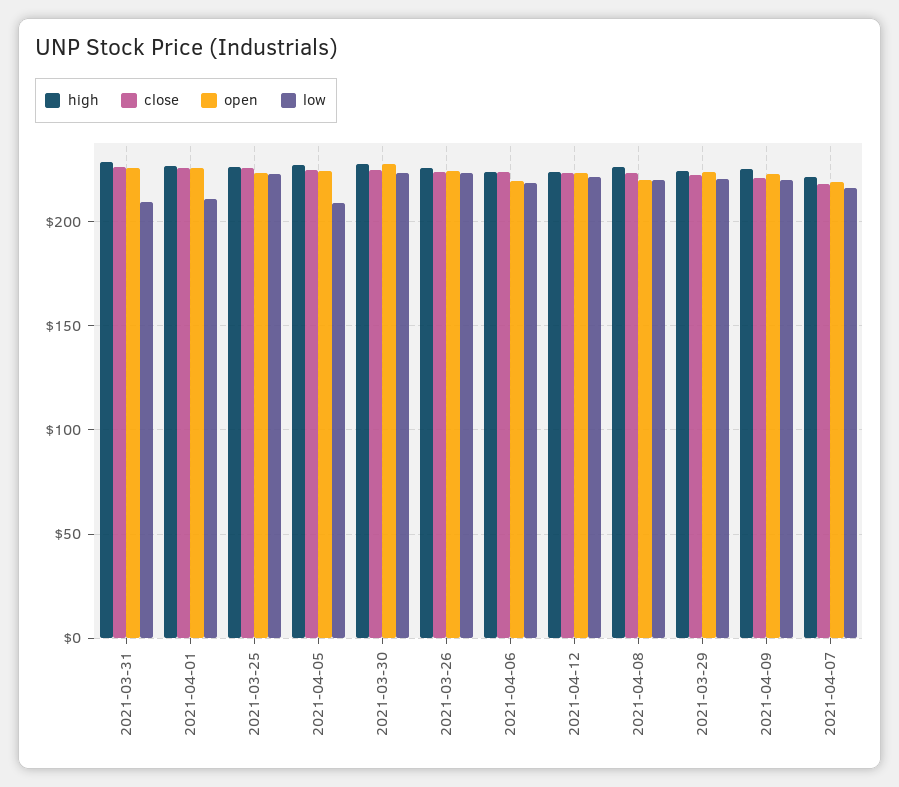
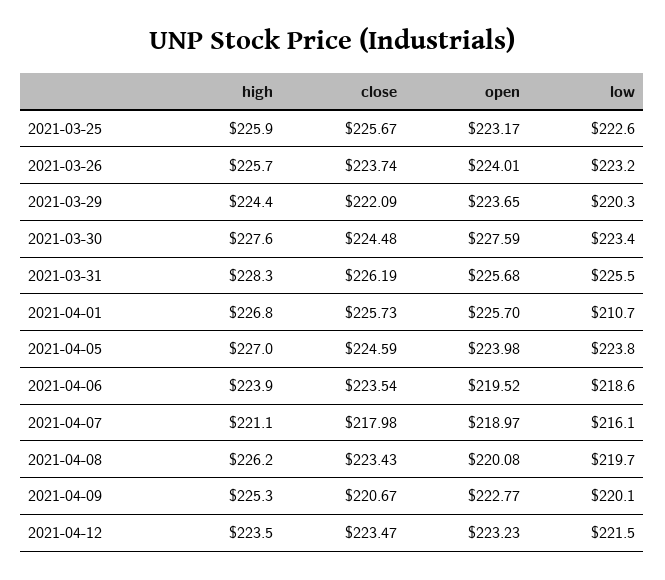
  {
    "high": {
      "2021-03-31": 228.3,
      "2021-04-01": 226.8,
      "2021-03-25": 225.9,
      "2021-04-05": 227,
      "2021-03-30": 227.6,
      "2021-03-26": 225.7,
      "2021-04-06": 223.9,
      "2021-04-12": 223.5,
      "2021-04-08": 226.2,
      "2021-03-29": 224.4,
      "2021-04-09": 225.3,
      "2021-04-07": 221.1
    },
    "close": {
      "2021-03-31": 226.19,
      "2021-04-01": 225.73,
      "2021-03-25": 225.67,
      "2021-04-05": 224.59,
      "2021-03-30": 224.48,
      "2021-03-26": 223.74,
      "2021-04-06": 223.54,
      "2021-04-12": 223.47,
      "2021-04-08": 223.43,
      "2021-03-29": 222.09,
      "2021-04-09": 220.67,
      "2021-04-07": 217.98
    },
    "open": {
      "2021-03-31": 225.68,
      "2021-04-01": 225.7,
      "2021-03-25": 223.17,
      "2021-04-05": 223.98,
      "2021-03-30": 227.59,
      "2021-03-26": 224.01,
      "2021-04-06": 219.52,
      "2021-04-12": 223.23,
      "2021-04-08": 220.08,
      "2021-03-29": 223.65,
      "2021-04-09": 222.77,
      "2021-04-07": 218.97
    },
    "low": {
-     "2021-03-31": 210,
+     "2021-03-31": 225.5,
      "2021-04-01": 210.7,
      "2021-03-25": 222.6,
-     "2021-04-05": 210,
+     "2021-04-05": 223.8,
      "2021-03-30": 223.4,
      "2021-03-26": 223.2,
      "2021-04-06": 218.6,
      "2021-04-12": 221.5,
      "2021-04-08": 219.7,
      "2021-03-29": 220.3,
      "2021-04-09": 220.1,
      "2021-04-07": 216.1
    }
  }

